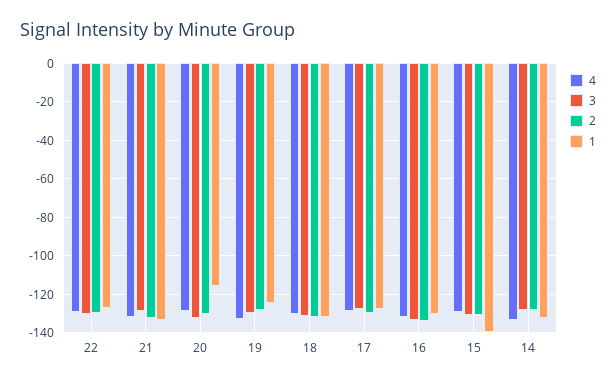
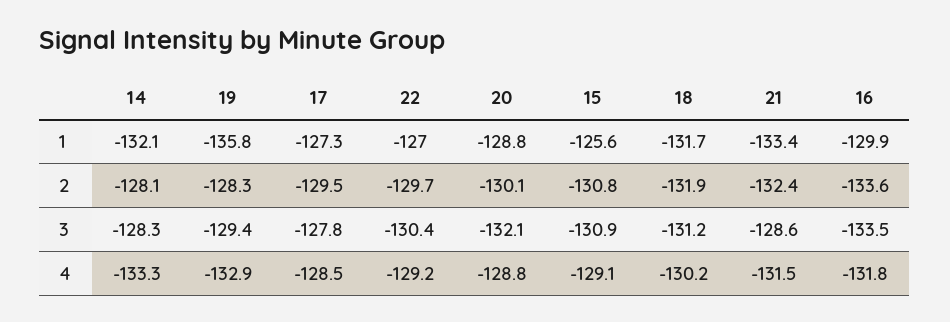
  {
    "4": {
      "22": -129.2,
      "21": -131.5,
      "20": -128.8,
      "19": -132.9,
      "18": -130.2,
      "17": -128.5,
      "16": -131.8,
      "15": -129.1,
      "14": -133.3
    },
    "3": {
      "22": -130.4,
      "21": -128.6,
      "20": -132.1,
      "19": -129.4,
      "18": -131.2,
      "17": -127.8,
      "16": -133.5,
      "15": -130.9,
      "14": -128.3
    },
    "2": {
      "22": -129.7,
      "21": -132.4,
      "20": -130.1,
      "19": -128.3,
      "18": -131.9,
      "17": -129.5,
      "16": -133.6,
      "15": -130.8,
      "14": -128.1
    },
    "1": {
      "22": -127,
      "21": -133.4,
-     "20": -115,
+     "20": -128.8,
-     "19": -125,
+     "19": -135.8,
      "18": -131.7,
      "17": -127.3,
      "16": -129.9,
-     "15": -140,
+     "15": -125.6,
      "14": -132.1
    }
  }

